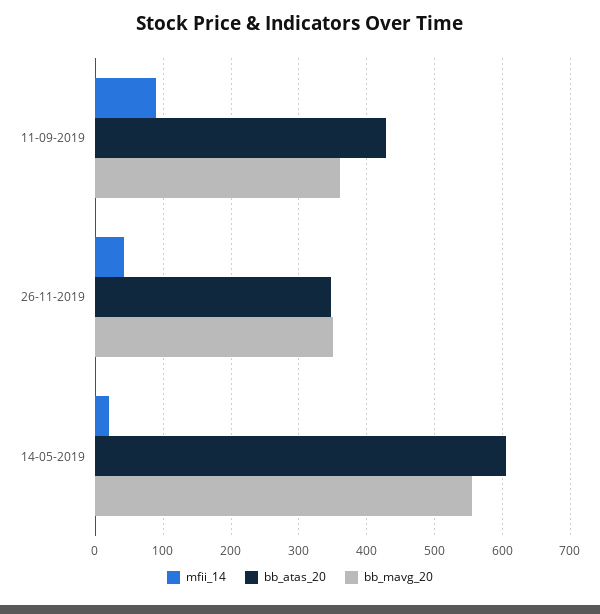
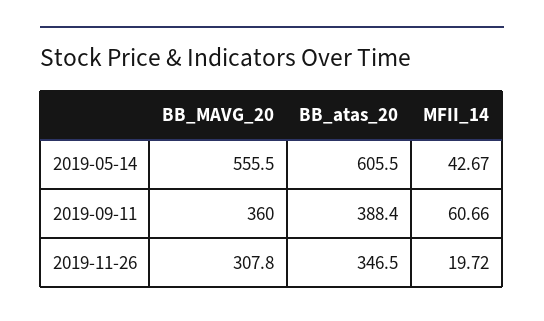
  {
    "mfii_14": {
-     "11-09-2019": 90,
+     "11-09-2019": 60.66,
-     "26-11-2019": 40,
+     "26-11-2019": 19.72,
-     "14-05-2019": 20
+     "14-05-2019": 42.67
    },
    "bb_atas_20": {
-     "11-09-2019": 430,
+     "11-09-2019": 388.4,
      "26-11-2019": 346.5,
      "14-05-2019": 605.5
    },
    "bb_mavg_20": {
      "11-09-2019": 360,
-     "26-11-2019": 350,
+     "26-11-2019": 307.8,
      "14-05-2019": 555.5
    }
  }

